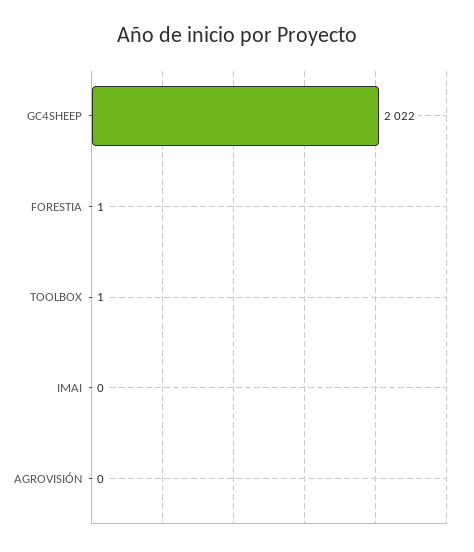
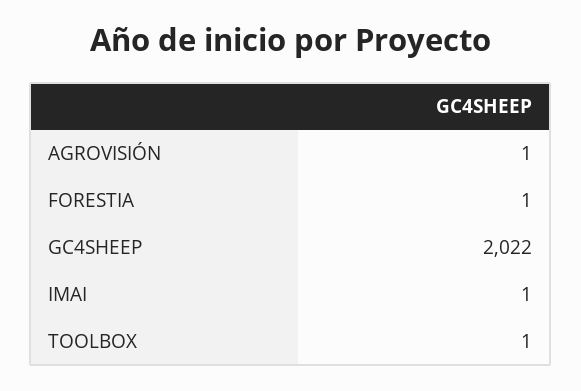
  {
    "GC4SHEEP": 2022,
    "FORESTIA": 1,
    "TOOLBOX": 1,
-   "IMAI": 0,
+   "IMAI": 1,
-   "AGROVISIÓN": 0
+   "AGROVISIÓN": 1
  }

